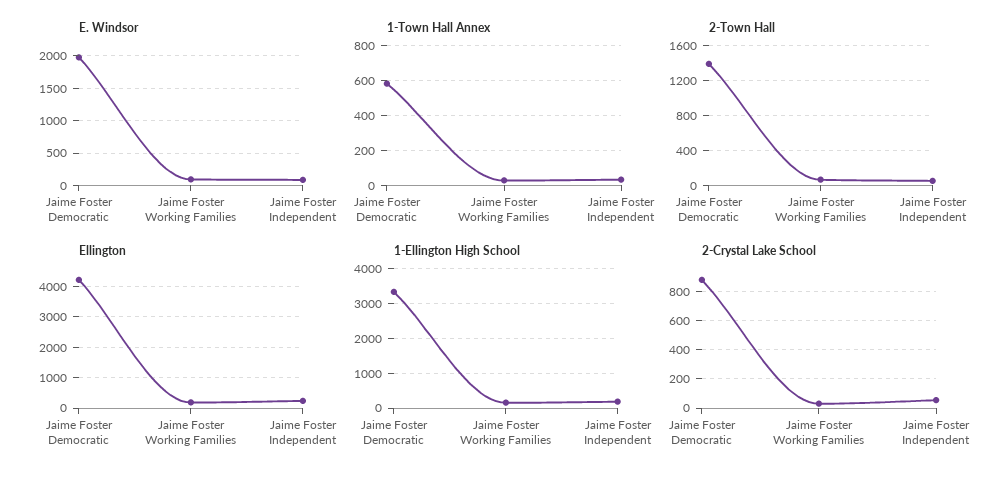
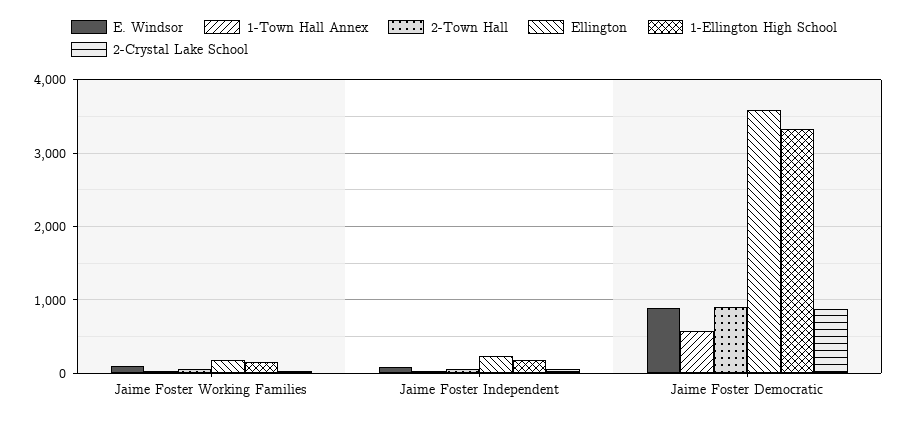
  {
    "E. Windsor": {
-     "Jaime Foster Democratic": 2000,
+     "Jaime Foster Democratic": 900,
      "Jaime Foster Working Families": 100,
      "Jaime Foster Independent": 100
    },
    "1-Town Hall Annex": {
      "Jaime Foster Democratic": 600,
      "Jaime Foster Working Families": 50,
      "Jaime Foster Independent": 50
    },
    "2-Town Hall": {
-     "Jaime Foster Democratic": 1400,
+     "Jaime Foster Democratic": 900,
      "Jaime Foster Working Families": 100,
      "Jaime Foster Independent": 100
    },
    "Ellington": {
-     "Jaime Foster Democratic": 4200,
+     "Jaime Foster Democratic": 3600,
      "Jaime Foster Working Families": 200,
      "Jaime Foster Independent": 200
    },
    "1-Ellington High School": {
      "Jaime Foster Democratic": 3300,
      "Jaime Foster Working Families": 200,
      "Jaime Foster Independent": 200
    },
    "2-Crystal Lake School": {
      "Jaime Foster Democratic": 900,
      "Jaime Foster Working Families": 50,
      "Jaime Foster Independent": 50
    }
  }

